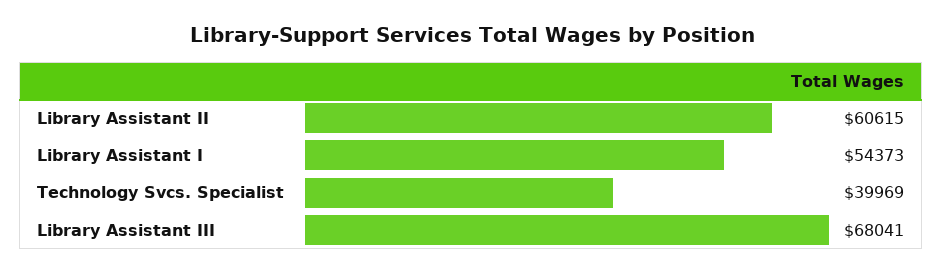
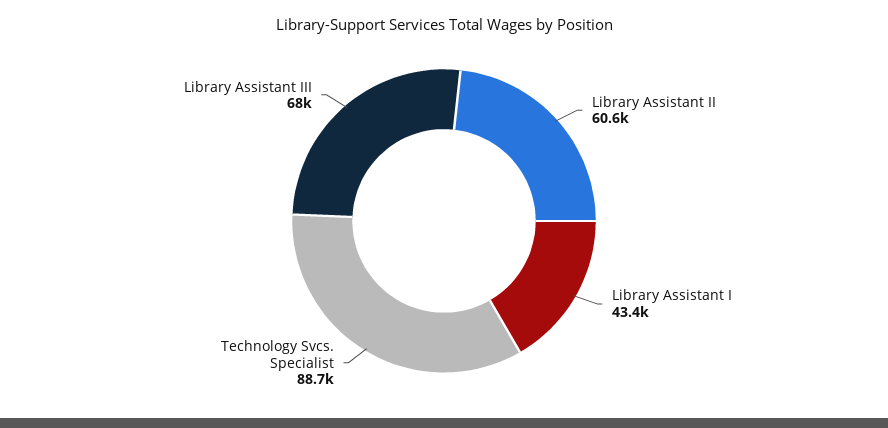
  {
    "Library Assistant II": 60615,
-   "Library Assistant I": 54373,
+   "Library Assistant I": 43400,
-   "Technology Svcs. Specialist": 39969,
+   "Technology Svcs. Specialist": 88700,
    "Library Assistant III": 68041
  }

